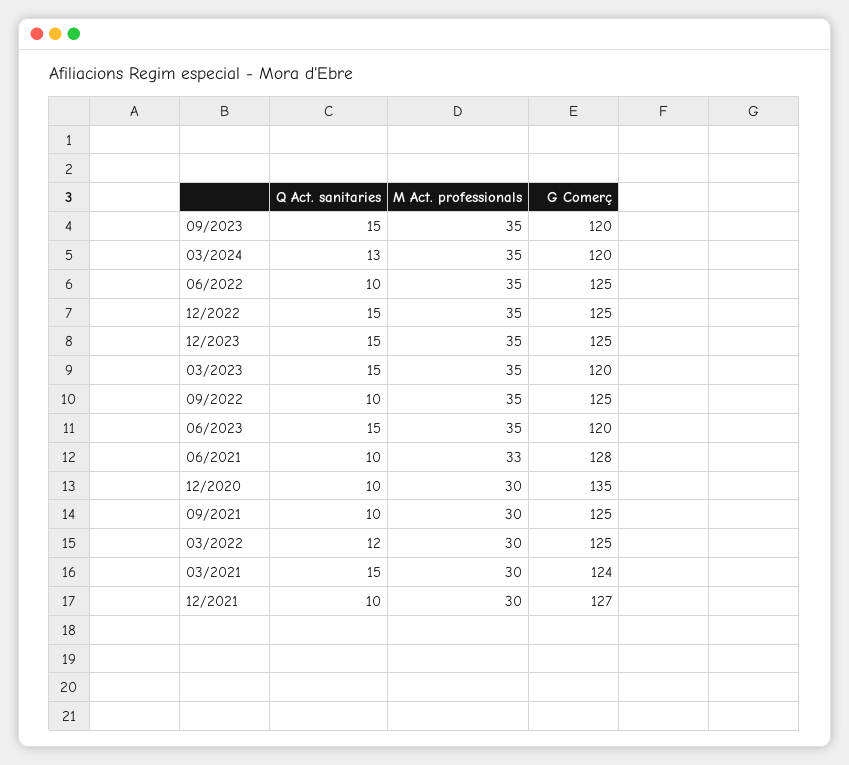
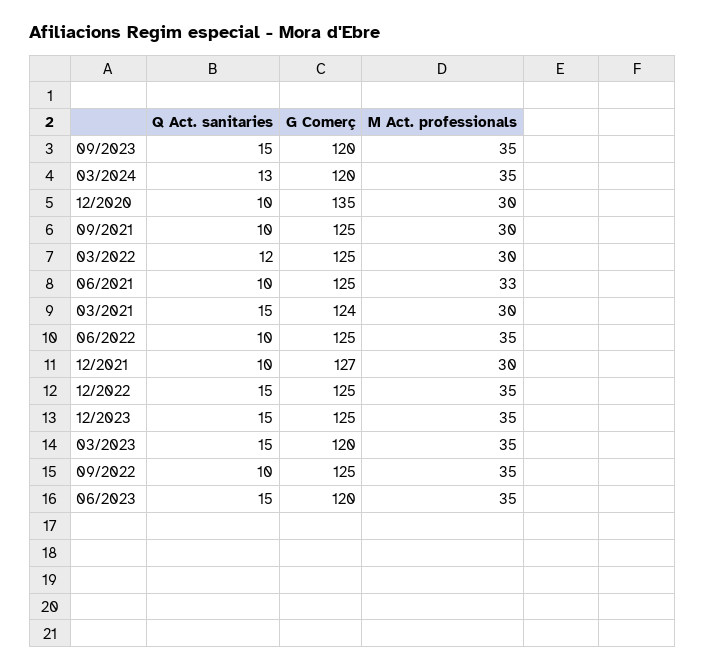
  {
    "Q Act. sanitaries": {
      "09/2023": 15,
      "03/2024": 13,
      "06/2022": 10,
      "12/2022": 15,
      "12/2023": 15,
      "03/2023": 15,
      "09/2022": 10,
      "06/2023": 15,
      "06/2021": 10,
      "12/2020": 10,
      "09/2021": 10,
      "03/2022": 12,
      "03/2021": 15,
      "12/2021": 10
    },
    "M Act. professionals": {
      "09/2023": 35,
      "03/2024": 35,
      "06/2022": 35,
      "12/2022": 35,
      "12/2023": 35,
      "03/2023": 35,
      "09/2022": 35,
      "06/2023": 35,
      "06/2021": 33,
      "12/2020": 30,
      "09/2021": 30,
      "03/2022": 30,
      "03/2021": 30,
      "12/2021": 30
    },
    "G Comerç": {
      "09/2023": 120,
      "03/2024": 120,
      "06/2022": 125,
      "12/2022": 125,
      "12/2023": 125,
      "03/2023": 120,
      "09/2022": 125,
      "06/2023": 120,
-     "06/2021": 128,
+     "06/2021": 125,
      "12/2020": 135,
      "09/2021": 125,
      "03/2022": 125,
      "03/2021": 124,
      "12/2021": 127
    }
  }

